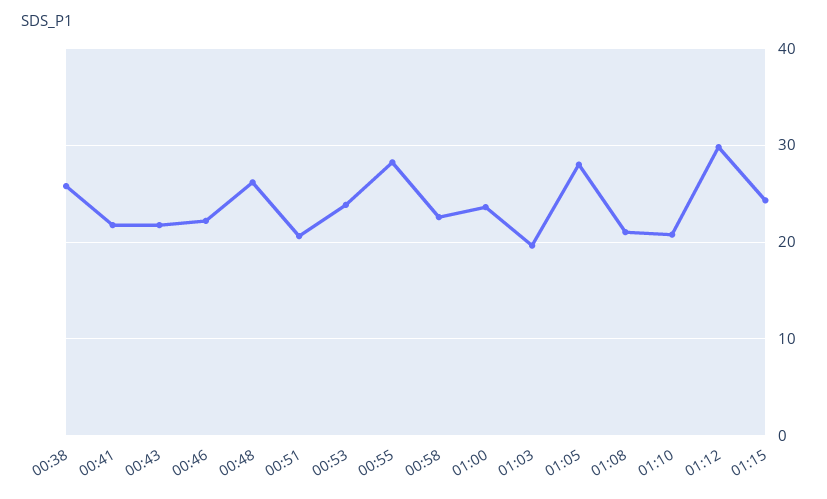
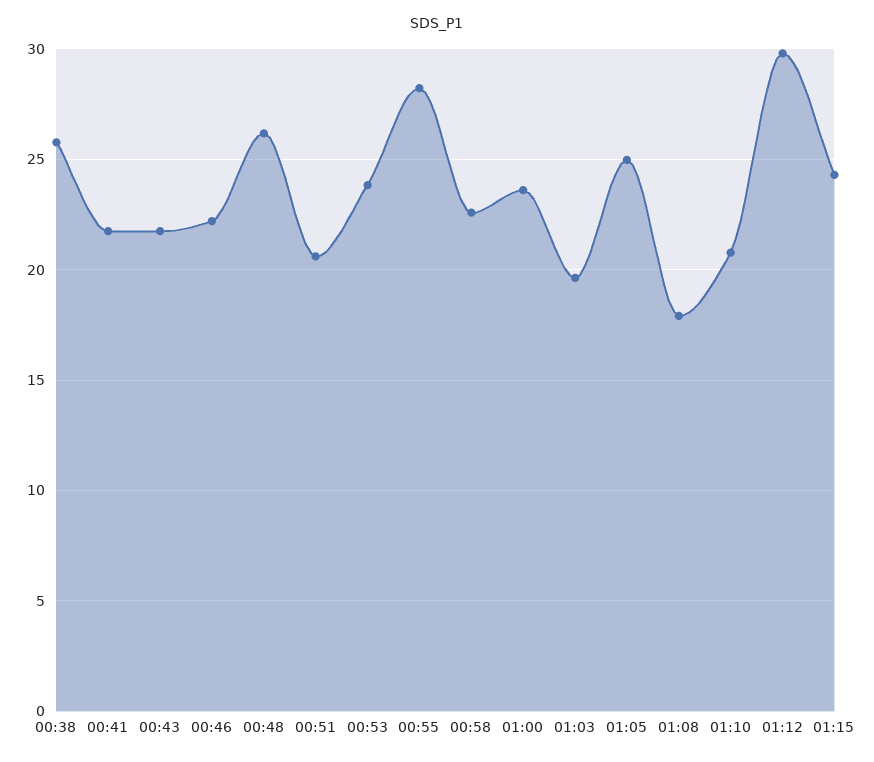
  {
    "00:38": 26,
    "00:41": 22,
    "00:43": 22,
    "00:46": 22,
    "00:48": 26,
    "00:51": 20.5,
    "00:53": 24,
    "00:55": 28,
    "00:58": 22.5,
    "01:00": 23.5,
    "01:03": 19.5,
-   "01:05": 28,
+   "01:05": 25,
-   "01:08": 21,
+   "01:08": 18,
    "01:10": 21,
    "01:12": 30,
    "01:15": 24.5
  }

